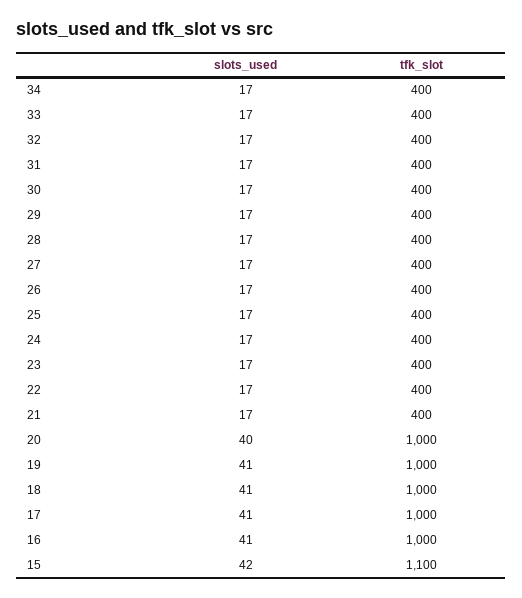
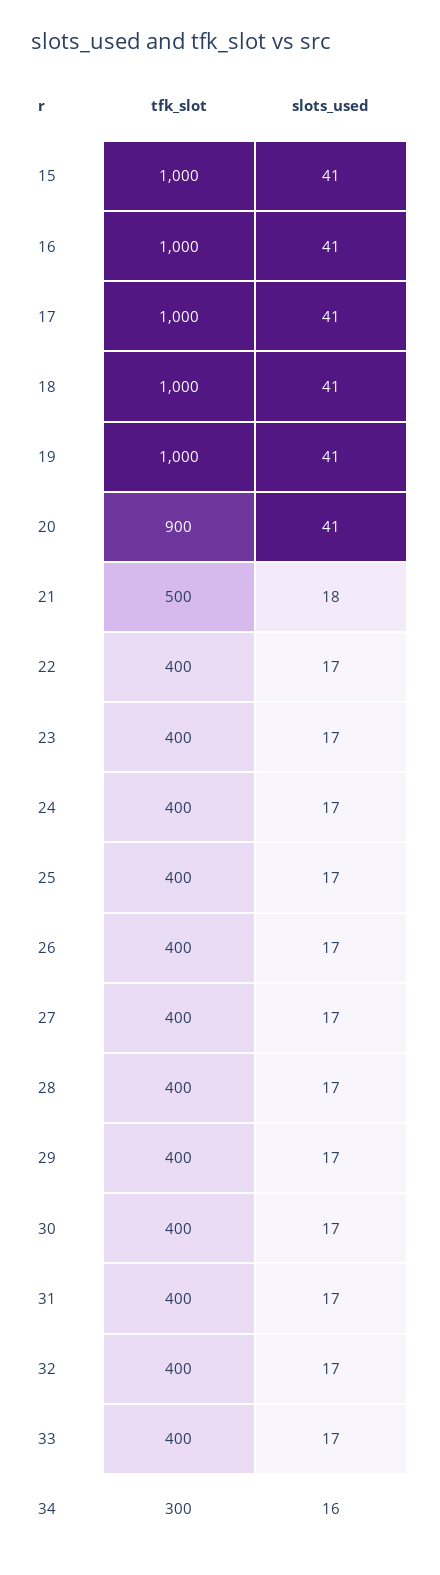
  {
    "slots_used": {
-     "34": 17,
+     "34": 16,
      "33": 17,
      "32": 17,
      "31": 17,
      "30": 17,
      "29": 17,
      "28": 17,
      "27": 17,
      "26": 17,
      "25": 17,
      "24": 17,
      "23": 17,
      "22": 17,
-     "21": 17,
+     "21": 18,
-     "20": 40,
+     "20": 41,
      "19": 41,
      "18": 41,
      "17": 41,
      "16": 41,
-     "15": 42
+     "15": 41
    },
    "tfk_slot": {
-     "34": 400,
+     "34": 300,
      "33": 400,
      "32": 400,
      "31": 400,
      "30": 400,
      "29": 400,
      "28": 400,
      "27": 400,
      "26": 400,
      "25": 400,
      "24": 400,
      "23": 400,
      "22": 400,
-     "21": 400,
+     "21": 500,
-     "20": 1000,
+     "20": 900,
      "19": 1000,
      "18": 1000,
      "17": 1000,
      "16": 1000,
-     "15": 1100
+     "15": 1000
    }
  }

